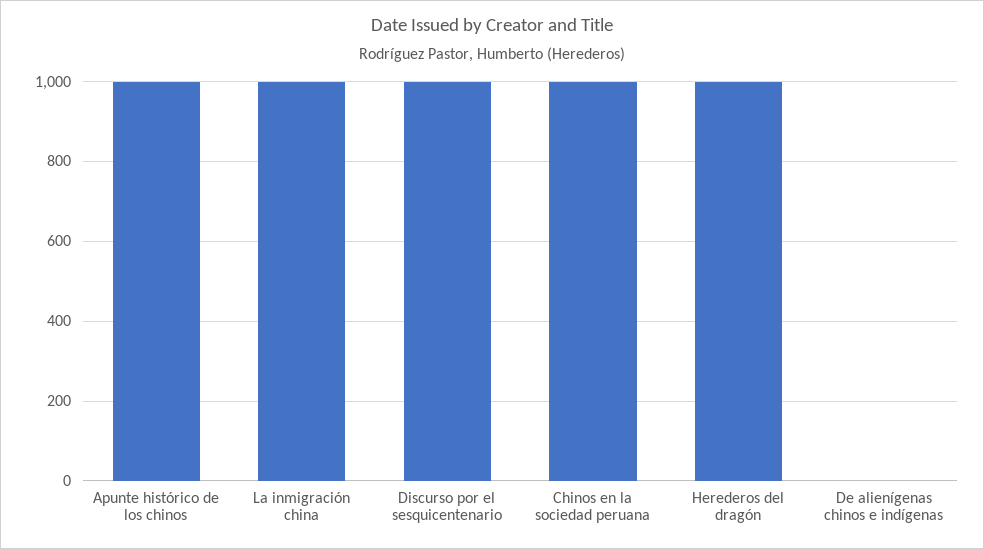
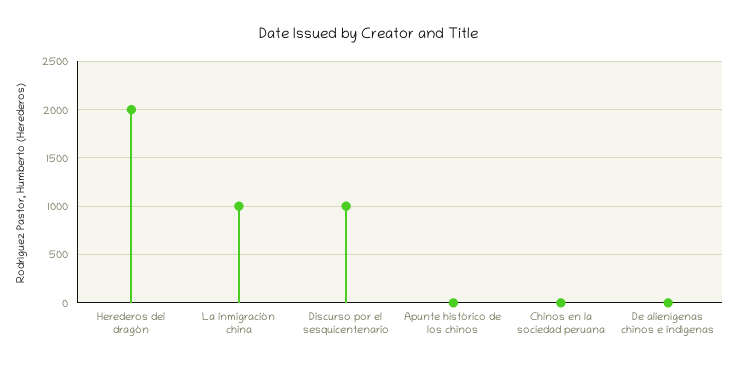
  {
-   "Apunte histórico de los chinos": 1000,
+   "Apunte histórico de los chinos": 0,
    "La inmigración china": 1000,
    "Discurso por el sesquicentenario": 1000,
-   "Chinos en la sociedad peruana": 1000,
+   "Chinos en la sociedad peruana": 0,
-   "Herederos del dragón": 1000,
+   "Herederos del dragón": 2000,
    "De alienígenas chinos e indígenas": 0
  }

